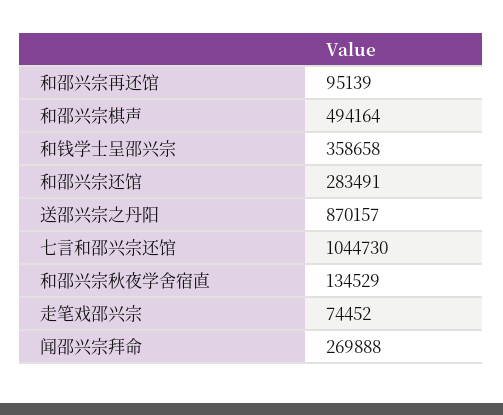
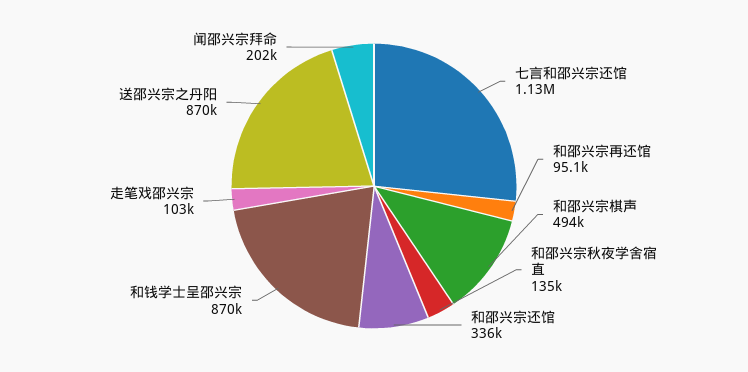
  {
    "和邵兴宗再还馆": 95139,
    "和邵兴宗棋声": 494164,
-   "和钱学士呈邵兴宗": 358658,
+   "和钱学士呈邵兴宗": 870000,
-   "和邵兴宗还馆": 283491,
+   "和邵兴宗还馆": 336000,
    "送邵兴宗之丹阳": 870157,
-   "七言和邵兴宗还馆": 1044730,
+   "七言和邵兴宗还馆": 1130000,
    "和邵兴宗秋夜学舍宿直": 134529,
-   "走笔戏邵兴宗": 74452,
+   "走笔戏邵兴宗": 103000,
-   "闻邵兴宗拜命": 269888
+   "闻邵兴宗拜命": 202000
  }

